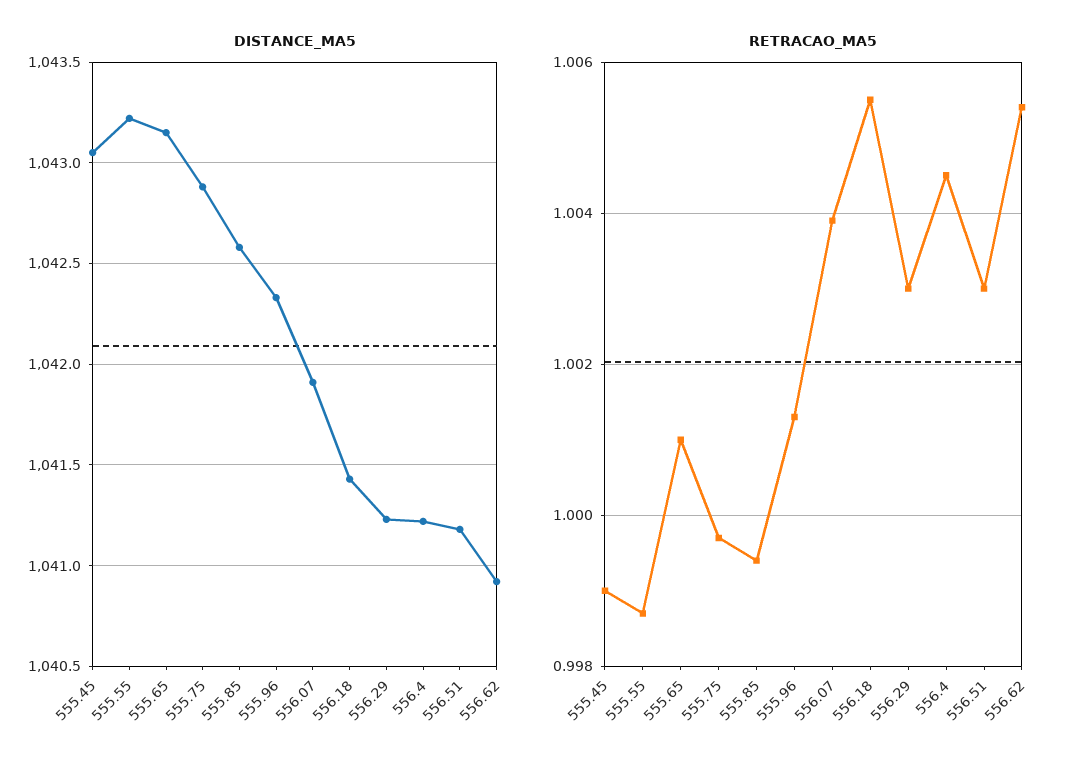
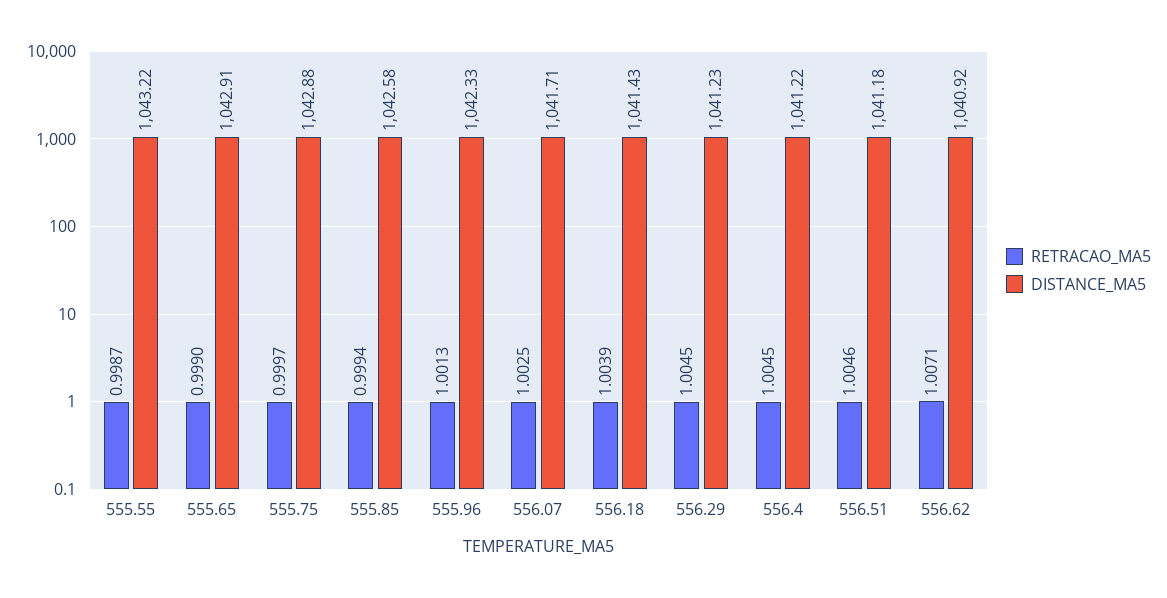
  {
    "DISTANCE_MA5": {
-     "555.45": 1043.05,
      "555.55": 1043.22,
-     "555.65": 1043.15,
+     "555.65": 1042.91,
      "555.75": 1042.88,
      "555.85": 1042.58,
      "555.96": 1042.33,
-     "556.07": 1041.9,
+     "556.07": 1041.71,
      "556.18": 1041.43,
      "556.29": 1041.23,
      "556.4": 1041.22,
      "556.51": 1041.18,
      "556.62": 1040.92
    },
    "RETRACAO_MA5": {
-     "555.45": 0.999,
      "555.55": 0.9987,
-     "555.65": 1.001,
+     "555.65": 0.999,
      "555.75": 0.9997,
      "555.85": 0.9994,
      "555.96": 1.0013,
-     "556.07": 1.004,
+     "556.07": 1.0025,
-     "556.18": 1.0055,
+     "556.18": 1.0039,
-     "556.29": 1.003,
+     "556.29": 1.0045,
      "556.4": 1.0045,
-     "556.51": 1.003,
+     "556.51": 1.0046,
-     "556.62": 1.0055
+     "556.62": 1.0071
    }
  }

